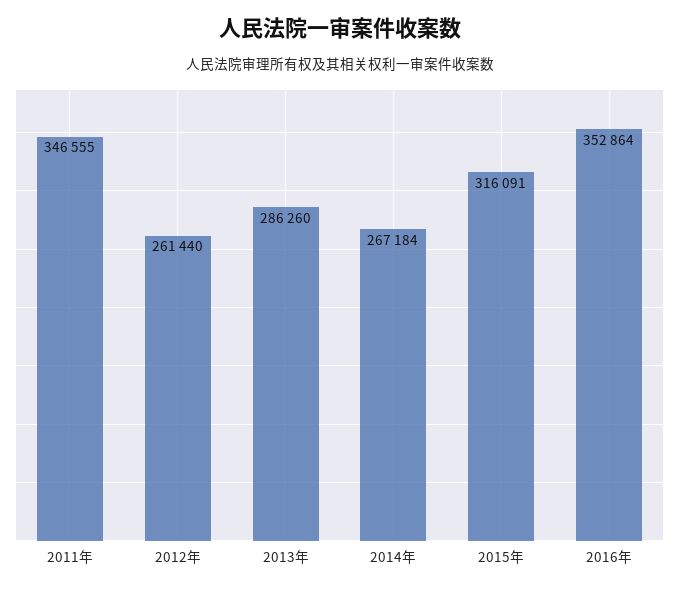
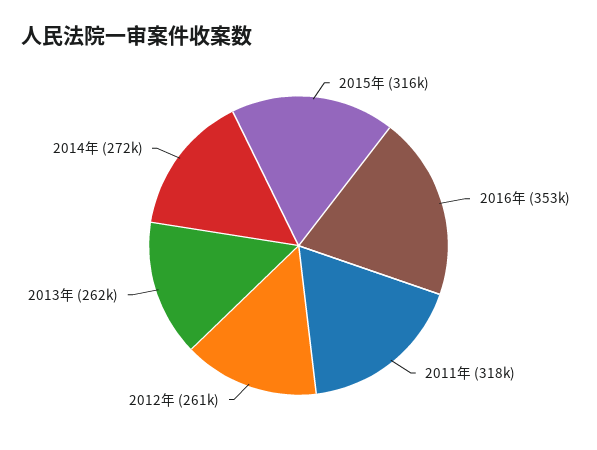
  {
-   "2011年": 346555,
+   "2011年": 318000,
    "2012年": 261440,
-   "2013年": 286260,
+   "2013年": 262000,
-   "2014年": 267184,
+   "2014年": 272000,
    "2015年": 316091,
    "2016年": 352864
  }

